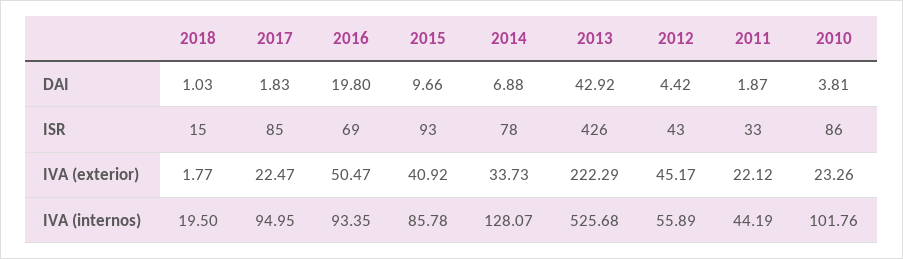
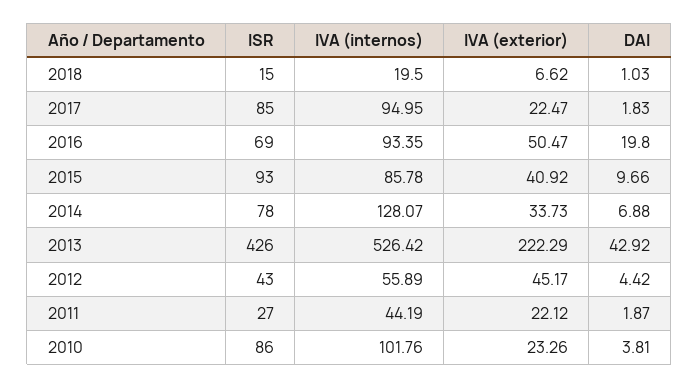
  {
    "2018": {
      "DAI": 1.03,
      "ISR": 15,
-     "IVA (exterior)": 1.77,
+     "IVA (exterior)": 6.62,
      "IVA (internos)": 19.5
    },
    "2017": {
      "DAI": 1.83,
      "ISR": 85,
      "IVA (exterior)": 22.47,
      "IVA (internos)": 94.95
    },
    "2016": {
      "DAI": 19.8,
      "ISR": 69,
      "IVA (exterior)": 50.47,
      "IVA (internos)": 93.35
    },
    "2015": {
      "DAI": 9.66,
      "ISR": 93,
      "IVA (exterior)": 40.92,
      "IVA (internos)": 85.78
    },
    "2014": {
      "DAI": 6.88,
      "ISR": 78,
      "IVA (exterior)": 33.73,
      "IVA (internos)": 128.07
    },
    "2013": {
      "DAI": 42.92,
      "ISR": 426,
      "IVA (exterior)": 222.29,
-     "IVA (internos)": 525.68
+     "IVA (internos)": 526.42
    },
    "2012": {
      "DAI": 4.42,
      "ISR": 43,
      "IVA (exterior)": 45.17,
      "IVA (internos)": 55.89
    },
    "2011": {
      "DAI": 1.87,
-     "ISR": 33,
+     "ISR": 27,
      "IVA (exterior)": 22.12,
      "IVA (internos)": 44.19
    },
    "2010": {
      "DAI": 3.81,
      "ISR": 86,
      "IVA (exterior)": 23.26,
      "IVA (internos)": 101.76
    }
  }

